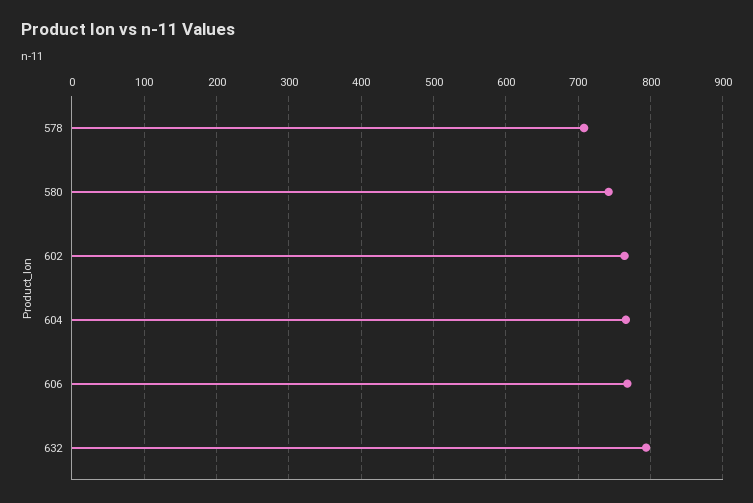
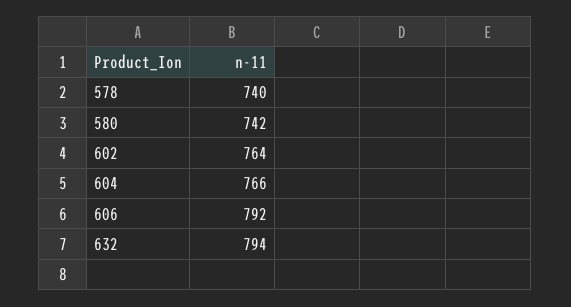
  {
-   "578": 710,
+   "578": 740,
    "580": 742,
    "602": 764,
    "604": 766,
-   "606": 770,
+   "606": 792,
    "632": 794
  }

